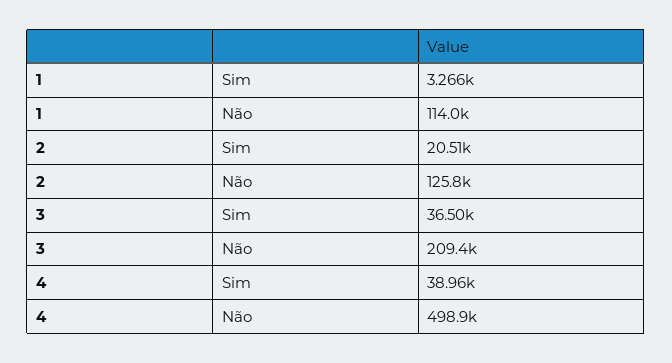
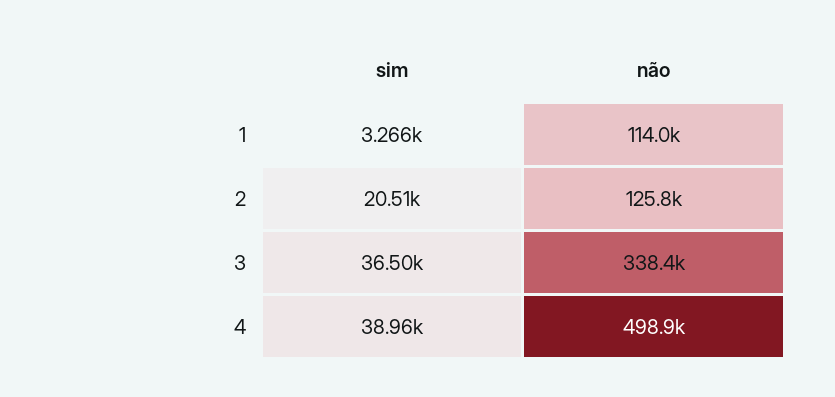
  {
    "1": {
      "Sim": 3266,
      "Não": 114000
    },
    "2": {
      "Sim": 20510,
      "Não": 125800
    },
    "3": {
      "Sim": 36500,
-     "Não": 209400
+     "Não": 338400
    },
    "4": {
      "Sim": 38960,
      "Não": 498900
    }
  }

